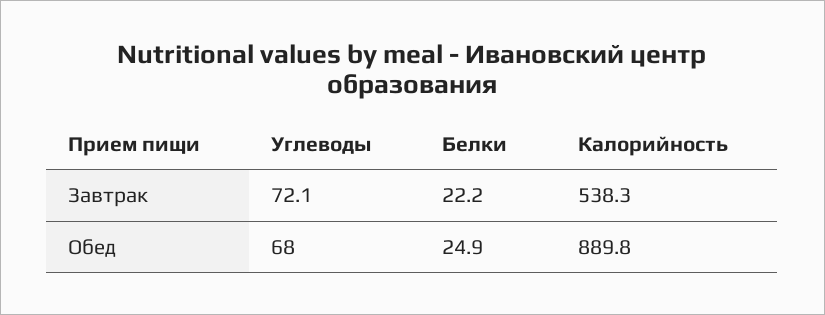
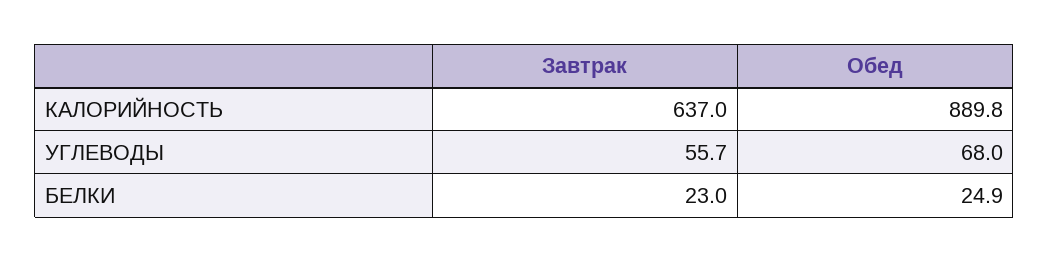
  {
    "Углеводы": {
-     "Завтрак": 72.1,
+     "Завтрак": 55.7,
      "Обед": 68
    },
    "Белки": {
-     "Завтрак": 22.2,
+     "Завтрак": 23,
      "Обед": 24.9
    },
    "Калорийность": {
-     "Завтрак": 538.3,
+     "Завтрак": 637,
      "Обед": 889.8
    }
  }

